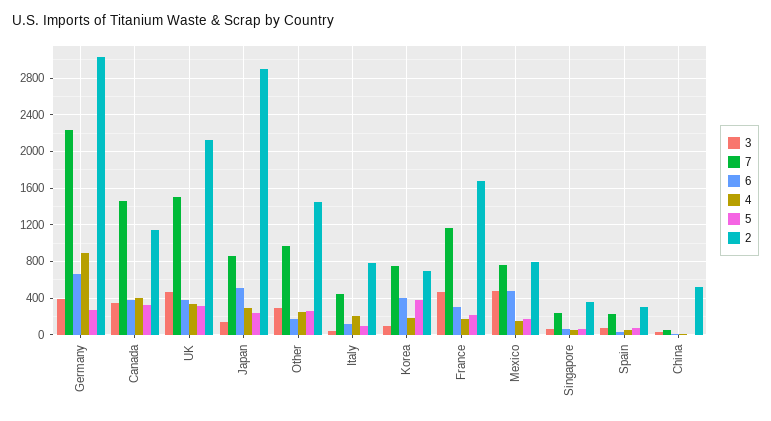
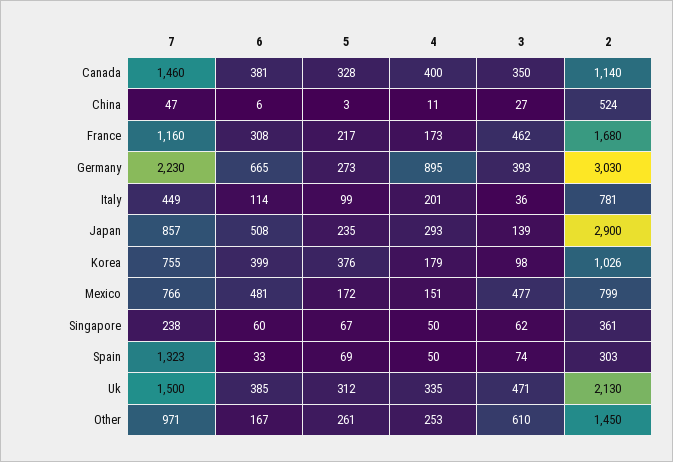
  {
    "3": {
      "Germany": 393,
      "Canada": 350,
      "UK": 471,
      "Japan": 139,
-     "Other": 300,
+     "Other": 610,
      "Italy": 36,
      "Korea": 98,
      "France": 462,
      "Mexico": 477,
      "Singapore": 62,
      "Spain": 74,
      "China": 27
    },
    "7": {
      "Germany": 2230,
      "Canada": 1460,
      "UK": 1500,
      "Japan": 857,
      "Other": 971,
      "Italy": 449,
      "Korea": 755,
      "France": 1160,
      "Mexico": 766,
      "Singapore": 238,
-     "Spain": 200,
+     "Spain": 1323,
      "China": 47
    },
    "6": {
      "Germany": 665,
      "Canada": 381,
      "UK": 385,
      "Japan": 508,
      "Other": 167,
      "Italy": 114,
      "Korea": 399,
      "France": 308,
      "Mexico": 481,
      "Singapore": 60,
      "Spain": 33,
      "China": 6
    },
    "4": {
      "Germany": 895,
      "Canada": 400,
      "UK": 335,
      "Japan": 293,
      "Other": 253,
      "Italy": 201,
      "Korea": 179,
      "France": 173,
      "Mexico": 151,
      "Singapore": 50,
      "Spain": 50,
      "China": 11
    },
    "5": {
      "Germany": 273,
      "Canada": 328,
      "UK": 312,
      "Japan": 235,
      "Other": 261,
      "Italy": 99,
      "Korea": 376,
      "France": 217,
      "Mexico": 172,
      "Singapore": 67,
      "Spain": 69,
      "China": 3
    },
    "2": {
      "Germany": 3030,
      "Canada": 1140,
      "UK": 2130,
      "Japan": 2900,
      "Other": 1450,
      "Italy": 781,
-     "Korea": 700,
+     "Korea": 1026,
      "France": 1680,
      "Mexico": 799,
      "Singapore": 361,
      "Spain": 303,
      "China": 524
    }
  }

